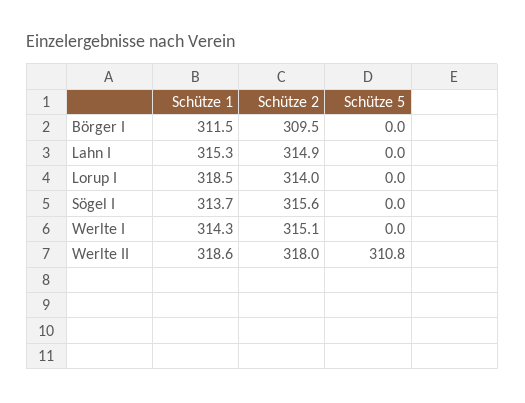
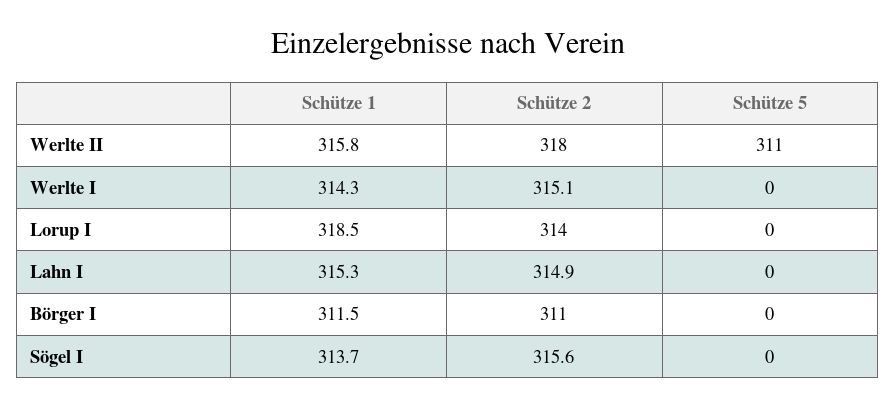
  {
    "Schütze 1": {
      "Börger I": 311.5,
      "Lahn I": 315.3,
      "Lorup I": 318.5,
      "Sögel I": 313.7,
      "Werlte I": 314.3,
-     "Werlte II": 318.6
+     "Werlte II": 315.8
    },
    "Schütze 2": {
-     "Börger I": 309.5,
+     "Börger I": 311,
      "Lahn I": 314.9,
      "Lorup I": 314,
      "Sögel I": 315.6,
      "Werlte I": 315.1,
      "Werlte II": 318
    },
    "Schütze 5": {
      "Börger I": 0,
      "Lahn I": 0,
      "Lorup I": 0,
      "Sögel I": 0,
      "Werlte I": 0,
      "Werlte II": 310.8
    }
  }

